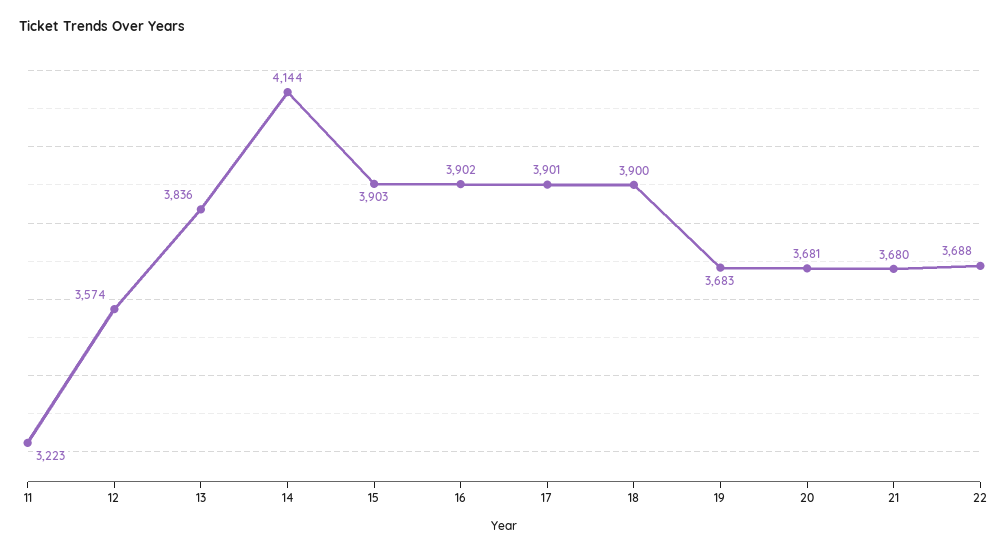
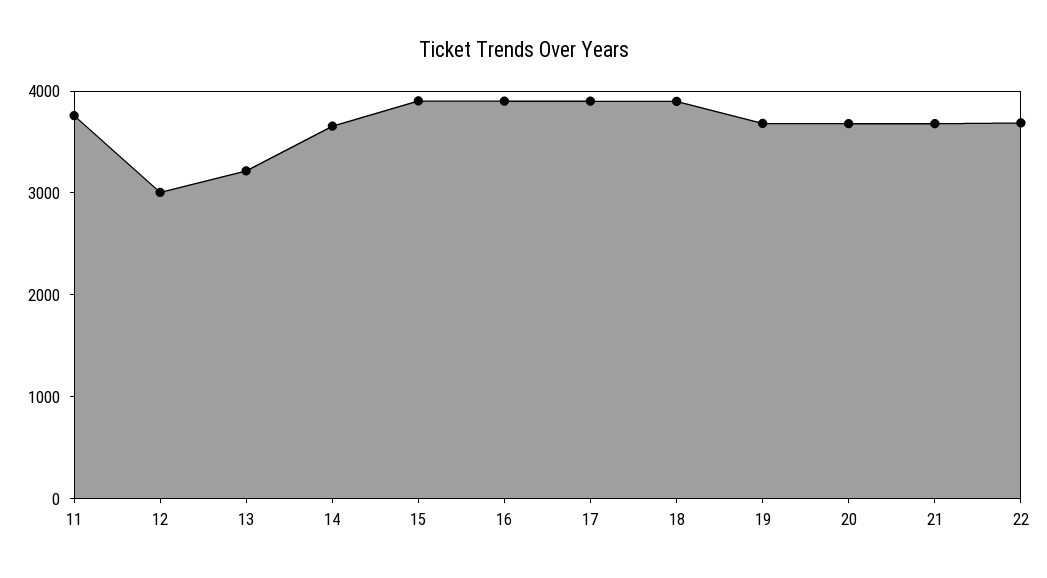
  {
-   "11": 3223,
+   "11": 3800,
-   "12": 3574,
+   "12": 3000,
-   "13": 3836,
+   "13": 3200,
-   "14": 4144,
+   "14": 3600,
    "15": 3903,
    "16": 3902,
    "17": 3901,
    "18": 3900,
    "19": 3683,
    "20": 3681,
    "21": 3680,
    "22": 3688
  }

